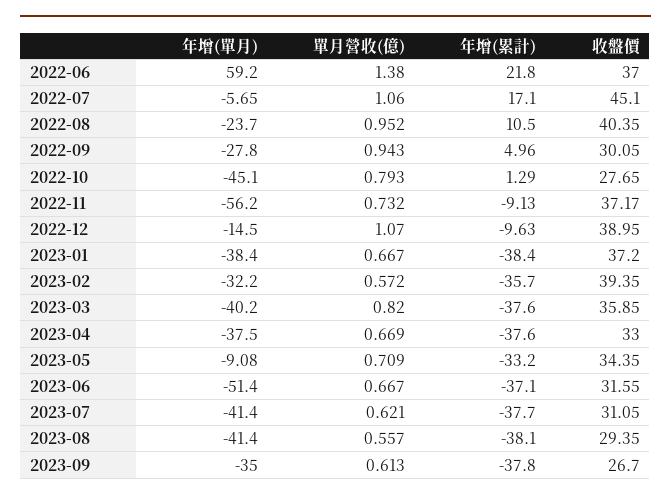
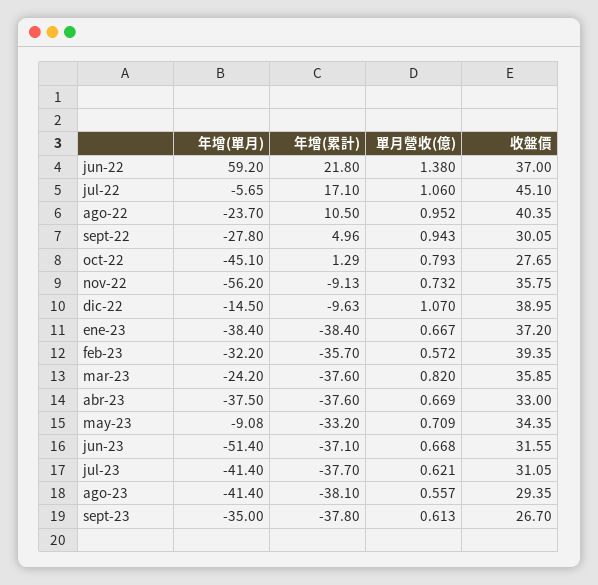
  {
    "年增(單月)": {
      "2022-06": 59.2,
      "2022-07": -5.65,
      "2022-08": -23.7,
      "2022-09": -27.8,
      "2022-10": -45.1,
      "2022-11": -56.2,
      "2022-12": -14.5,
      "2023-01": -38.4,
      "2023-02": -32.2,
-     "2023-03": -40.2,
+     "2023-03": -24.2,
      "2023-04": -37.5,
      "2023-05": -9.08,
      "2023-06": -51.4,
      "2023-07": -41.4,
      "2023-08": -41.4,
      "2023-09": -35
    },
    "單月營收(億)": {
      "2022-06": 1.38,
      "2022-07": 1.06,
      "2022-08": 0.952,
      "2022-09": 0.943,
      "2022-10": 0.793,
      "2022-11": 0.732,
      "2022-12": 1.07,
      "2023-01": 0.667,
      "2023-02": 0.572,
      "2023-03": 0.82,
      "2023-04": 0.669,
      "2023-05": 0.709,
-     "2023-06": 0.667,
+     "2023-06": 0.668,
      "2023-07": 0.621,
      "2023-08": 0.557,
      "2023-09": 0.613
    },
    "年增(累計)": {
      "2022-06": 21.8,
      "2022-07": 17.1,
      "2022-08": 10.5,
      "2022-09": 4.96,
      "2022-10": 1.29,
      "2022-11": -9.13,
      "2022-12": -9.63,
      "2023-01": -38.4,
      "2023-02": -35.7,
      "2023-03": -37.6,
      "2023-04": -37.6,
      "2023-05": -33.2,
      "2023-06": -37.1,
      "2023-07": -37.7,
      "2023-08": -38.1,
      "2023-09": -37.8
    },
    "收盤價": {
      "2022-06": 37,
      "2022-07": 45.1,
      "2022-08": 40.35,
      "2022-09": 30.05,
      "2022-10": 27.65,
-     "2022-11": 37.17,
+     "2022-11": 35.75,
      "2022-12": 38.95,
      "2023-01": 37.2,
      "2023-02": 39.35,
      "2023-03": 35.85,
      "2023-04": 33,
      "2023-05": 34.35,
      "2023-06": 31.55,
      "2023-07": 31.05,
      "2023-08": 29.35,
      "2023-09": 26.7
    }
  }

